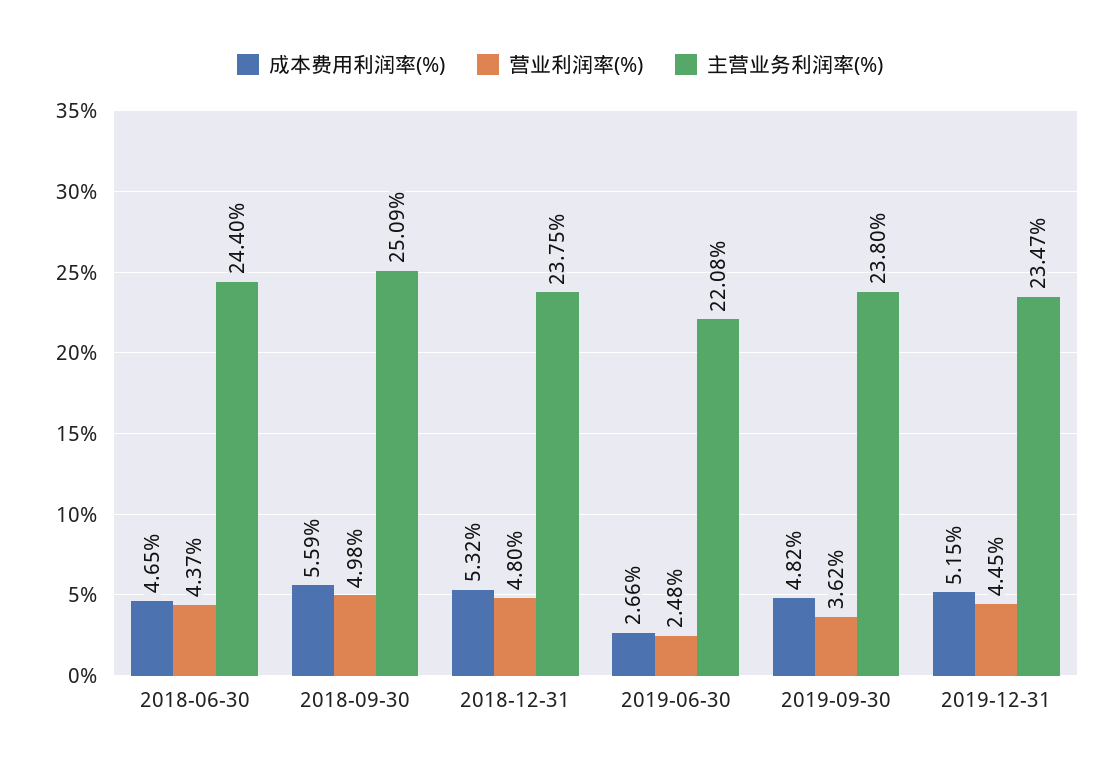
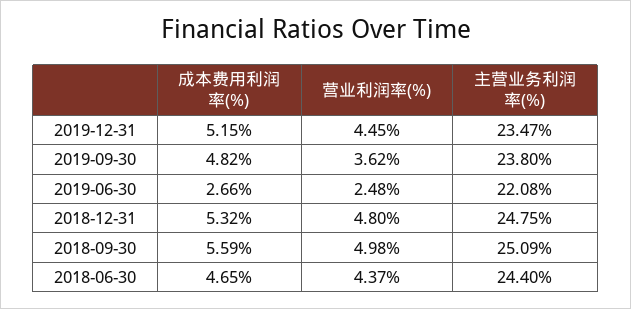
  {
    "成本费用利润率(%)": {
      "2018-06-30": 4.65,
      "2018-09-30": 5.59,
      "2018-12-31": 5.32,
      "2019-06-30": 2.66,
      "2019-09-30": 4.82,
      "2019-12-31": 5.15
    },
    "营业利润率(%)": {
      "2018-06-30": 4.37,
      "2018-09-30": 4.98,
      "2018-12-31": 4.8,
      "2019-06-30": 2.48,
      "2019-09-30": 3.62,
      "2019-12-31": 4.45
    },
    "主营业务利润率(%)": {
      "2018-06-30": 24.4,
      "2018-09-30": 25.09,
-     "2018-12-31": 23.75,
+     "2018-12-31": 24.75,
      "2019-06-30": 22.08,
      "2019-09-30": 23.8,
      "2019-12-31": 23.47
    }
  }

